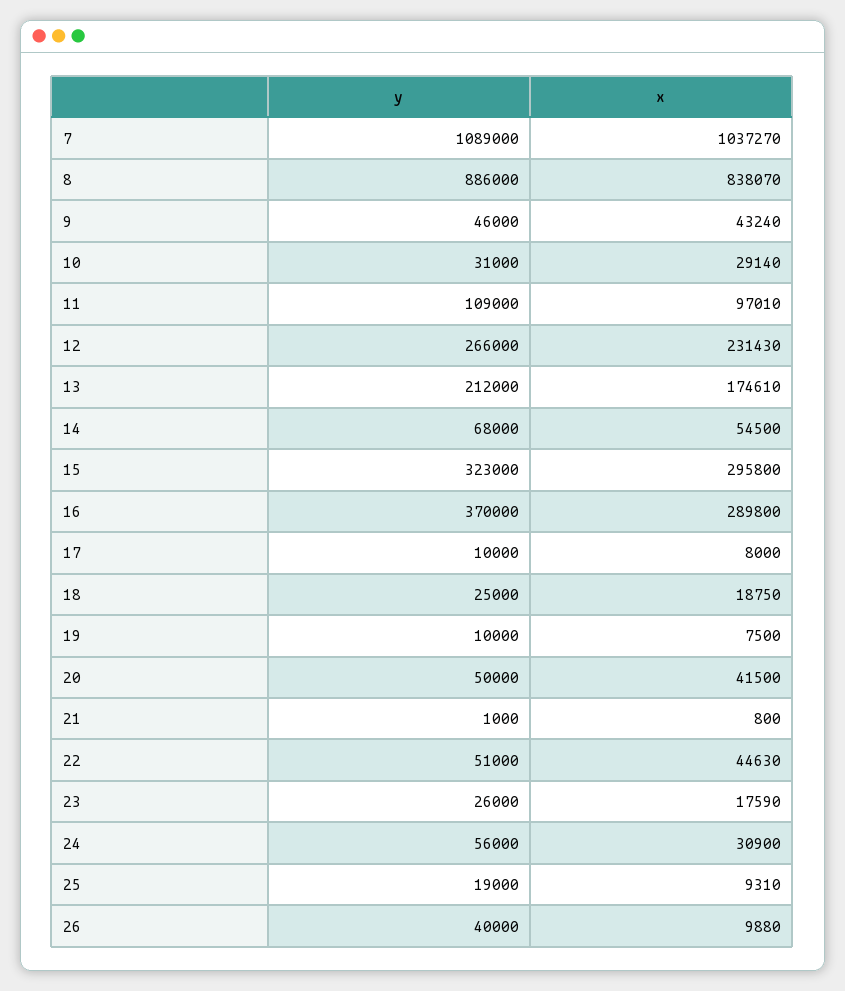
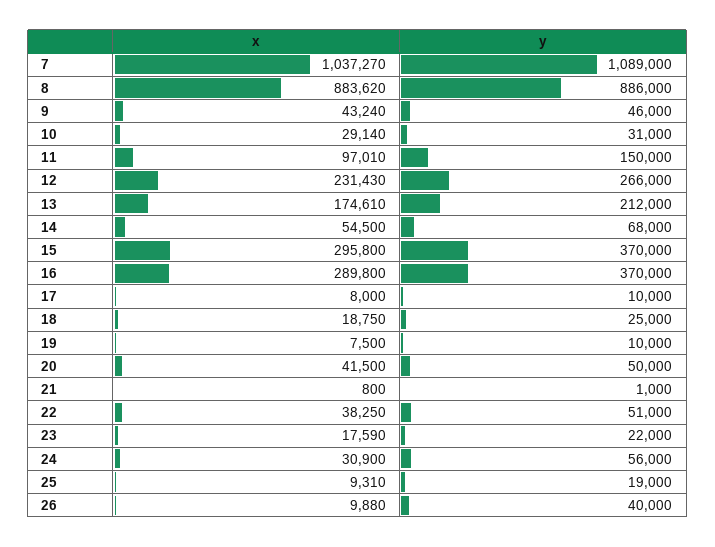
  {
    "y": {
      "7": 1089000,
      "8": 886000,
      "9": 46000,
      "10": 31000,
-     "11": 109000,
+     "11": 150000,
      "12": 266000,
      "13": 212000,
      "14": 68000,
-     "15": 323000,
+     "15": 370000,
      "16": 370000,
      "17": 10000,
      "18": 25000,
      "19": 10000,
      "20": 50000,
      "21": 1000,
      "22": 51000,
-     "23": 26000,
+     "23": 22000,
      "24": 56000,
      "25": 19000,
      "26": 40000
    },
    "x": {
      "7": 1037270,
-     "8": 838070,
+     "8": 883620,
      "9": 43240,
      "10": 29140,
      "11": 97010,
      "12": 231430,
      "13": 174610,
      "14": 54500,
      "15": 295800,
      "16": 289800,
      "17": 8000,
      "18": 18750,
      "19": 7500,
      "20": 41500,
      "21": 800,
-     "22": 44630,
+     "22": 38250,
      "23": 17590,
      "24": 30900,
      "25": 9310,
      "26": 9880
    }
  }

